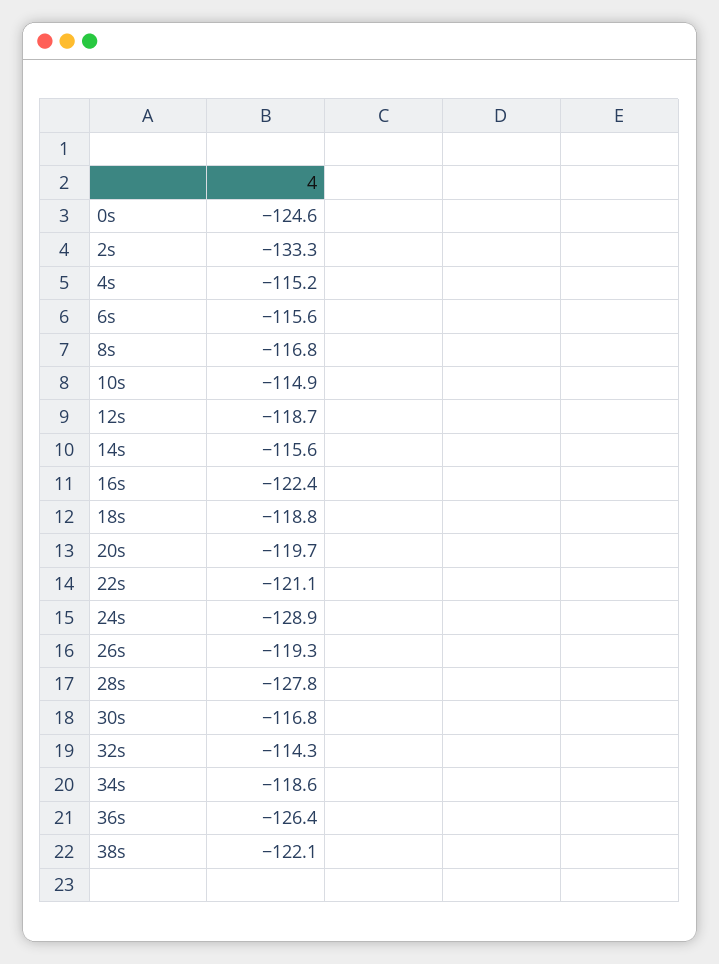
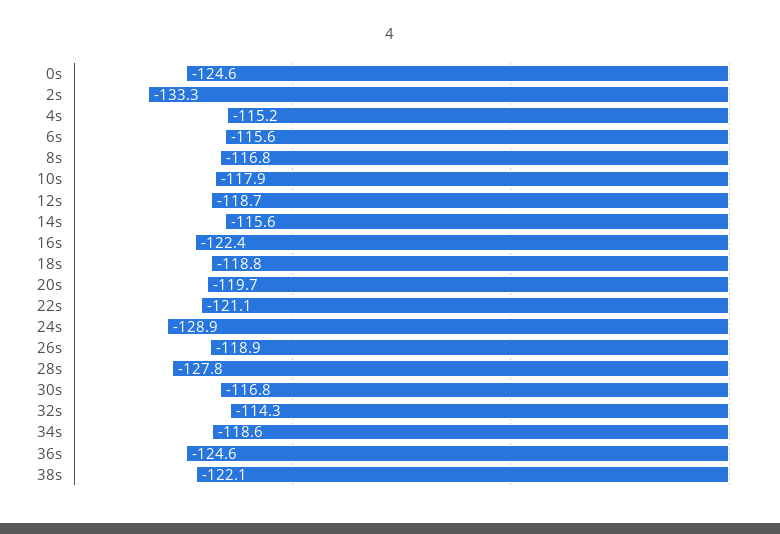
  {
    "0s": -124.6,
    "2s": -133.3,
    "4s": -115.2,
    "6s": -115.6,
    "8s": -116.8,
-   "10s": -114.9,
+   "10s": -117.9,
    "12s": -118.7,
    "14s": -115.6,
    "16s": -122.4,
    "18s": -118.8,
    "20s": -119.7,
    "22s": -121.1,
    "24s": -128.9,
-   "26s": -119.3,
+   "26s": -118.9,
    "28s": -127.8,
    "30s": -116.8,
    "32s": -114.3,
    "34s": -118.6,
-   "36s": -126.4,
+   "36s": -124.6,
    "38s": -122.1
  }

